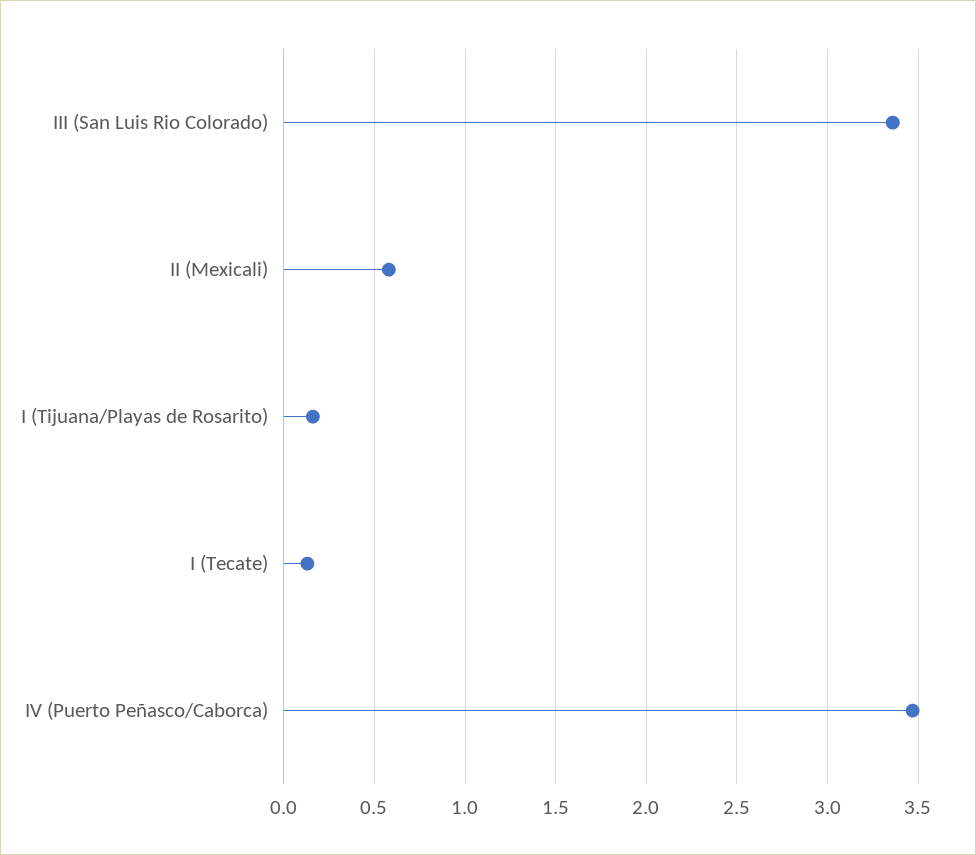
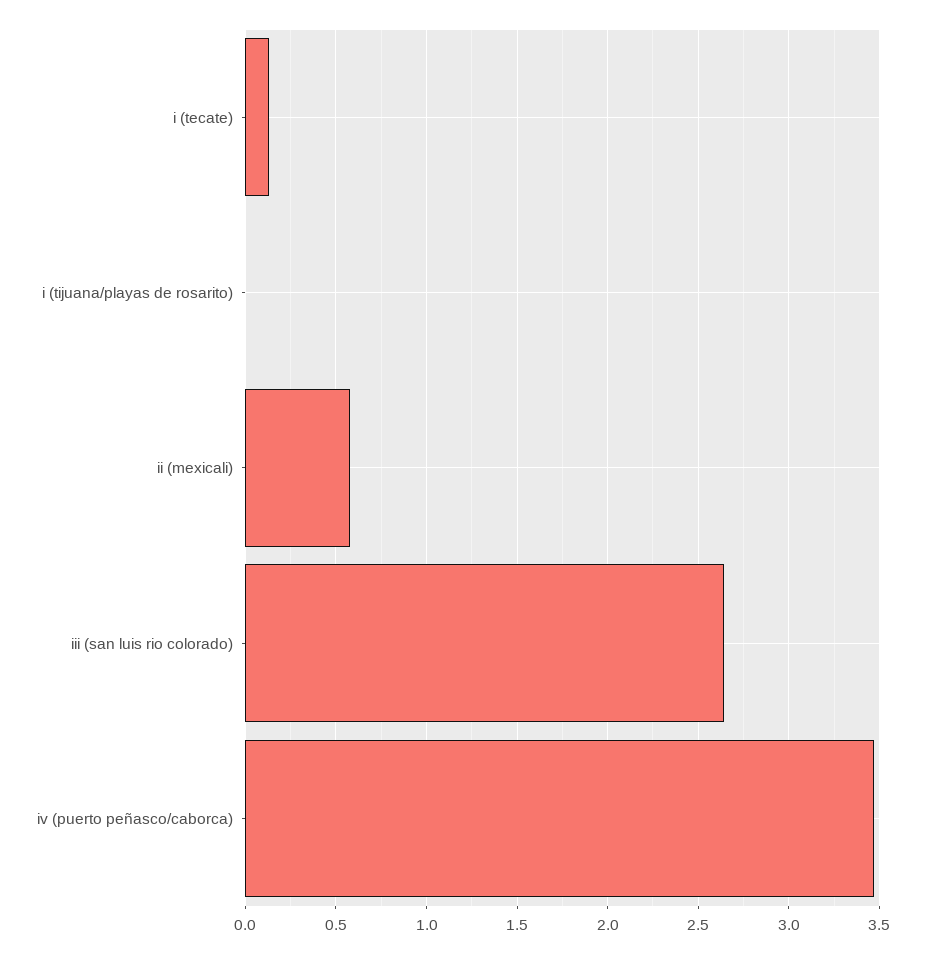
  {
-   "III (San Luis Rio Colorado)": 3.35,
+   "III (San Luis Rio Colorado)": 2.65,
    "II (Mexicali)": 0.6,
-   "I (Tijuana/Playas de Rosarito)": 0.15,
+   "I (Tijuana/Playas de Rosarito)": 0,
    "I (Tecate)": 0.15,
    "IV (Puerto Peñasco/Caborca)": 3.45
  }

